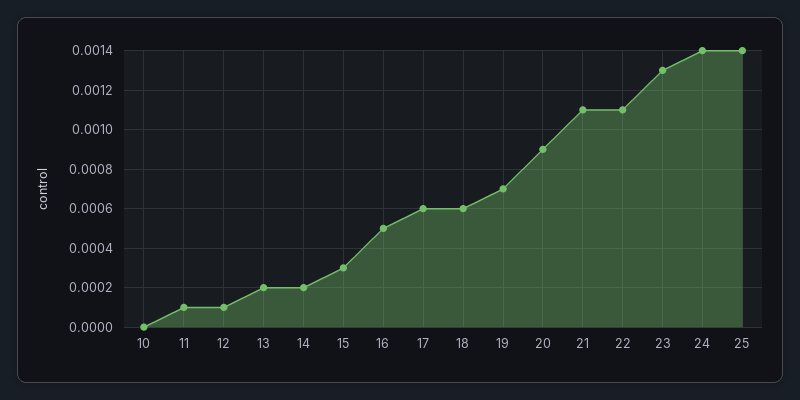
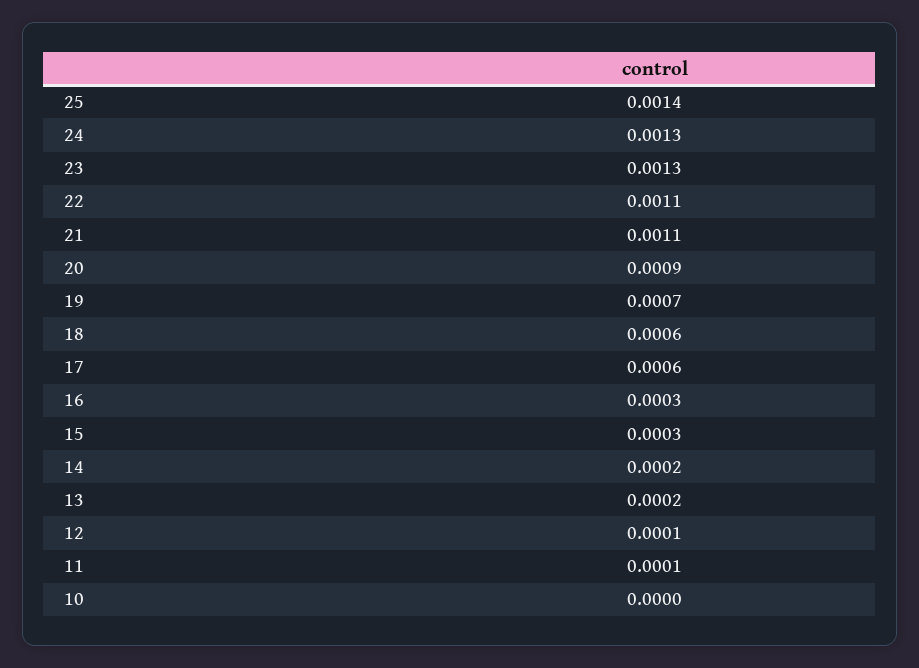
  {
    "10": 0,
    "11": 0.0001,
    "12": 0.0001,
    "13": 0.0002,
    "14": 0.0002,
    "15": 0.0003,
-   "16": 0.0005,
+   "16": 0.0003,
    "17": 0.0006,
    "18": 0.0006,
    "19": 0.0007,
    "20": 0.0009,
    "21": 0.0011,
    "22": 0.0011,
    "23": 0.0013,
-   "24": 0.0014,
+   "24": 0.0013,
    "25": 0.0014
  }

